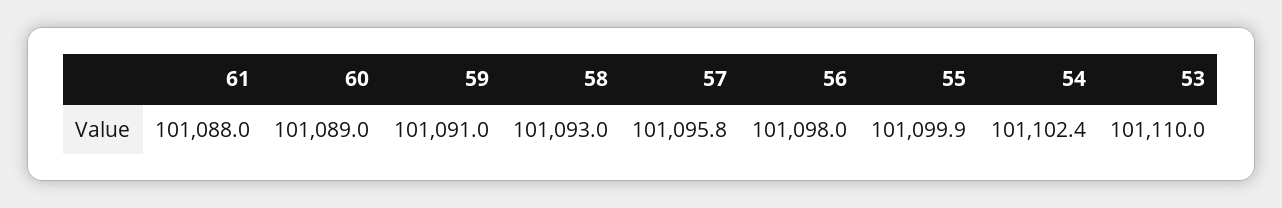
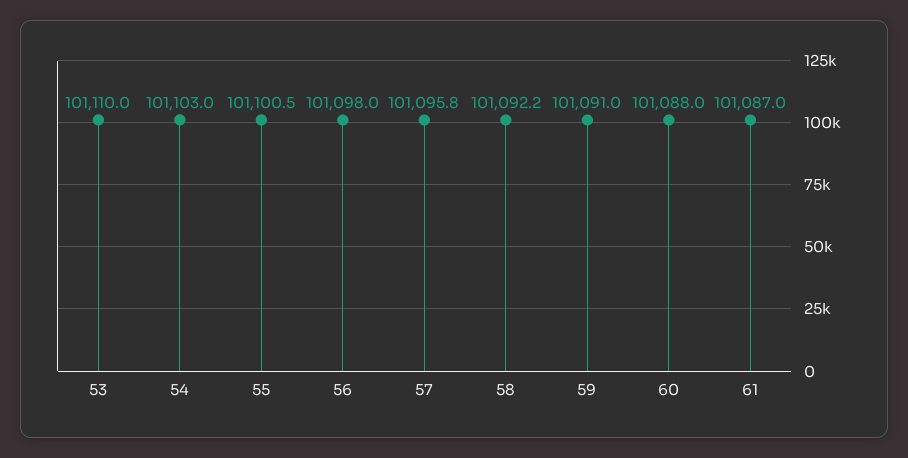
  {
-   "61": 101088,
+   "61": 101087,
-   "60": 101089,
+   "60": 101088,
    "59": 101091,
-   "58": 101093,
+   "58": 101092.2,
    "57": 101095.8,
    "56": 101098,
-   "55": 101099.9,
+   "55": 101100.5,
-   "54": 101102.4,
+   "54": 101103,
    "53": 101110
  }

